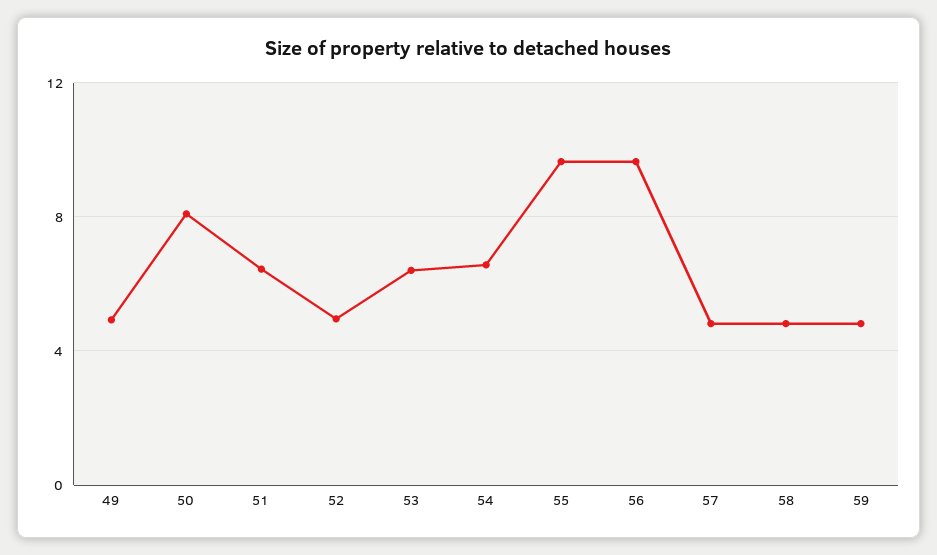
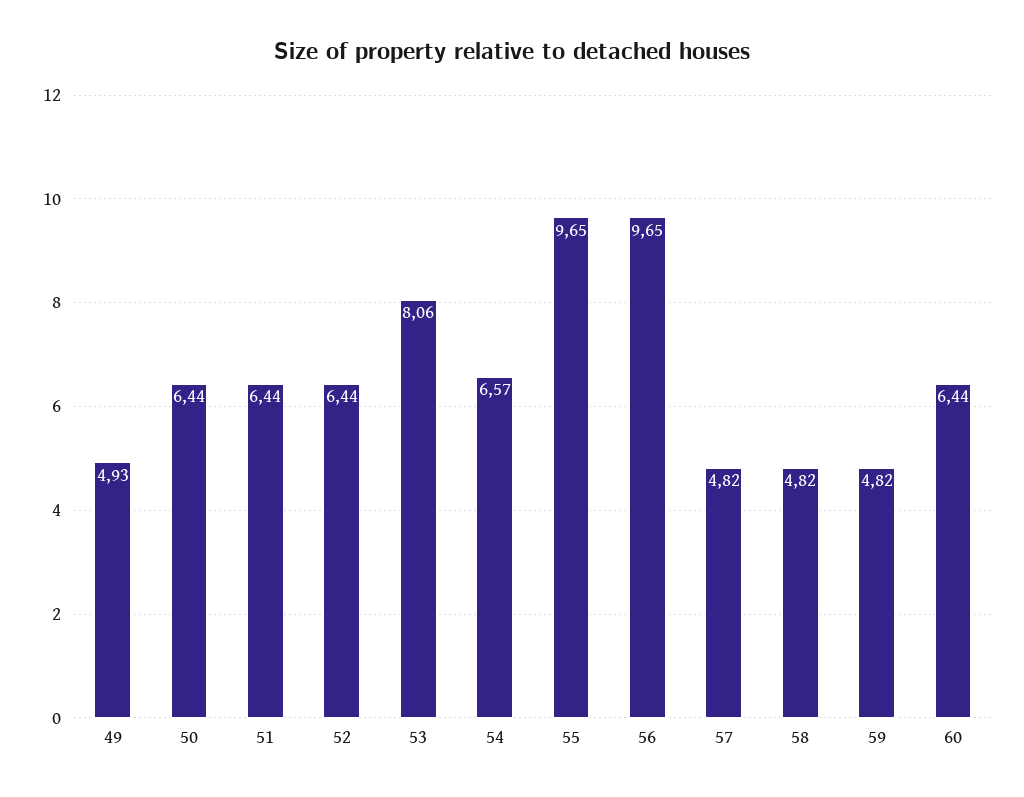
  {
    "49": 4.93,
-   "50": 8,
+   "50": 6.44,
    "51": 6.44,
-   "52": 5,
+   "52": 6.44,
-   "53": 6.5,
+   "53": 8.06,
    "54": 6.57,
    "55": 9.65,
    "56": 9.65,
    "57": 4.82,
    "58": 4.82,
-   "59": 4.82
+   "59": 4.82,
+   "60": 6.44
  }

